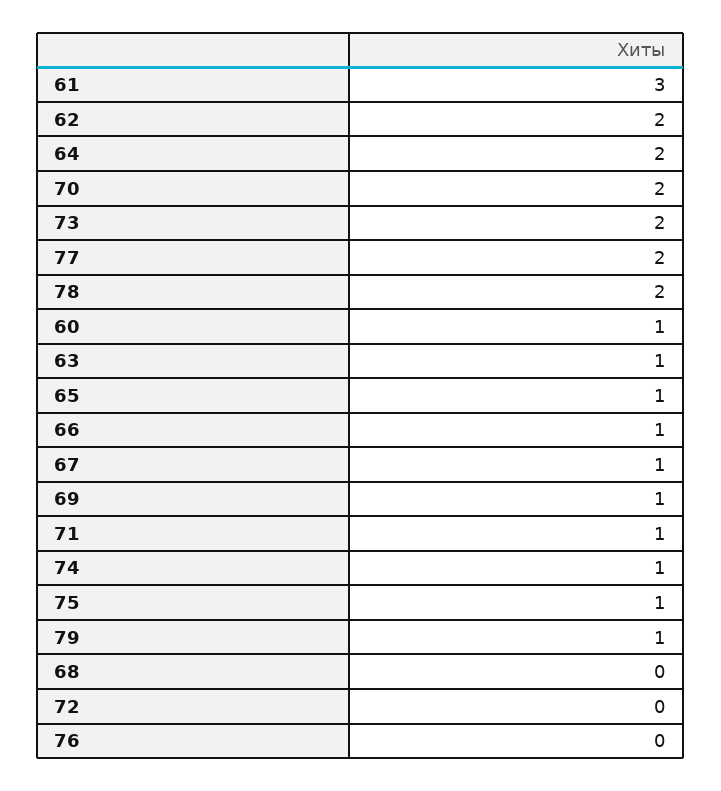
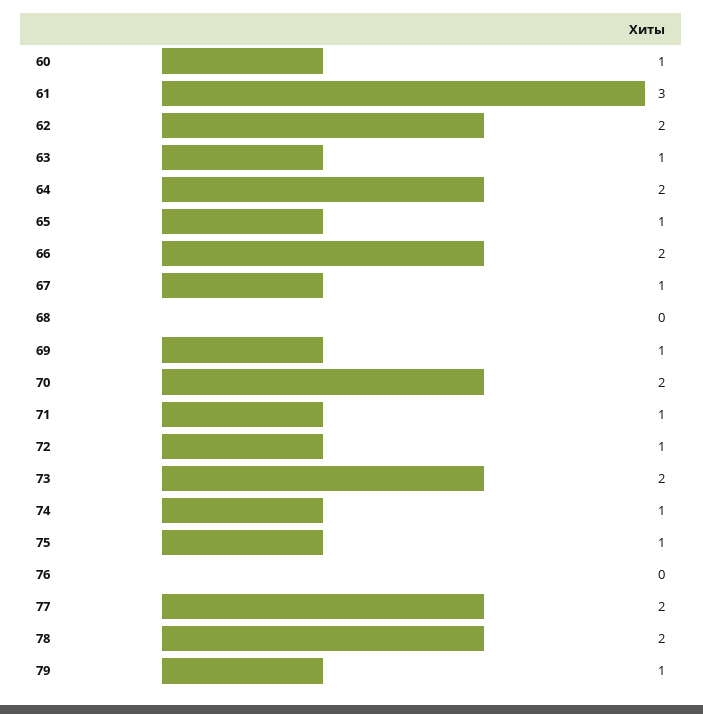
  {
    "61": 3,
    "62": 2,
    "64": 2,
    "70": 2,
    "73": 2,
    "77": 2,
    "78": 2,
    "60": 1,
    "63": 1,
    "65": 1,
-   "66": 1,
+   "66": 2,
    "67": 1,
    "69": 1,
    "71": 1,
    "74": 1,
    "75": 1,
    "79": 1,
    "68": 0,
-   "72": 0,
+   "72": 1,
    "76": 0
  }

